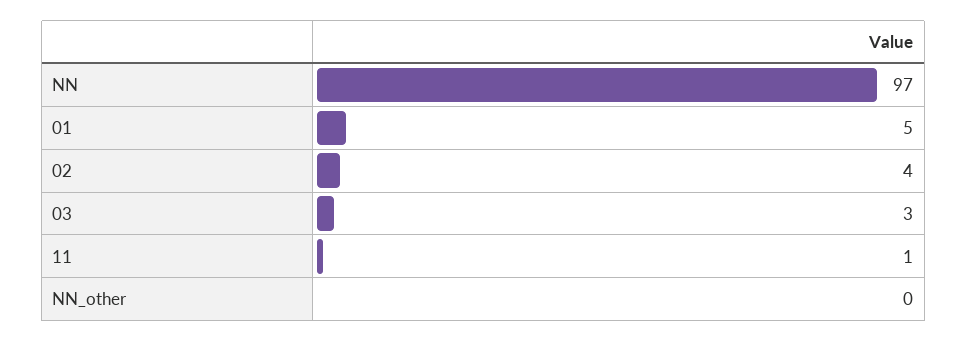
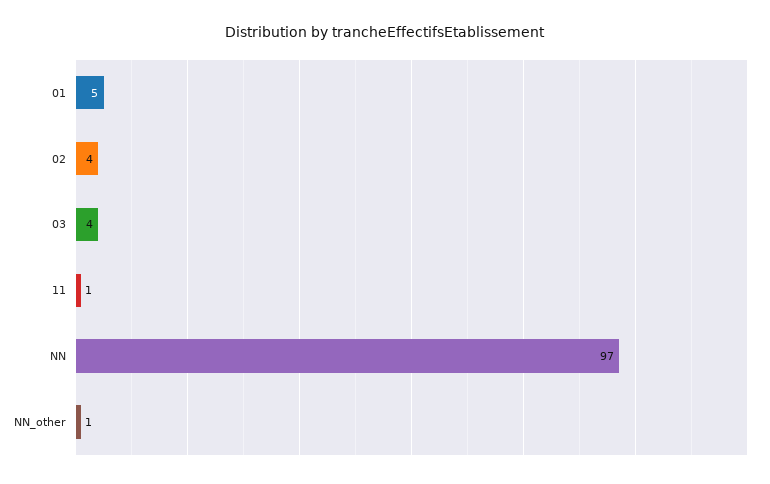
  {
    "NN": 97,
    "01": 5,
    "02": 4,
-   "03": 3,
+   "03": 4,
    "11": 1,
-   "NN_other": 0
+   "NN_other": 1
  }

